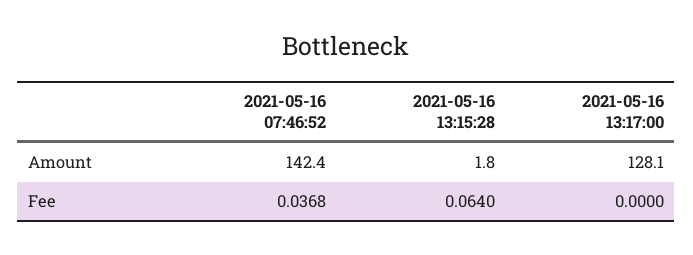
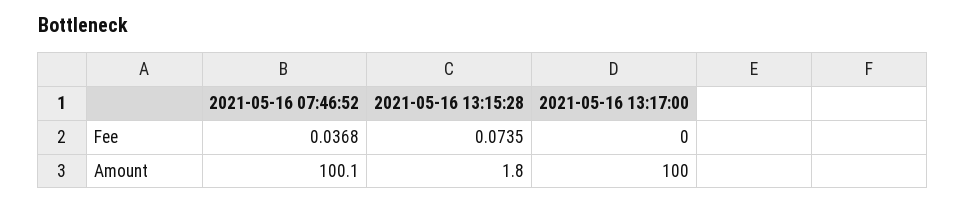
  {
    "2021-05-16 07:46:52": {
-     "Amount": 142.4,
+     "Amount": 100.1,
      "Fee": 0.0368
    },
    "2021-05-16 13:15:28": {
      "Amount": 1.8,
-     "Fee": 0.064
+     "Fee": 0.0735
    },
    "2021-05-16 13:17:00": {
-     "Amount": 128.1,
+     "Amount": 100,
      "Fee": 0
    }
  }

